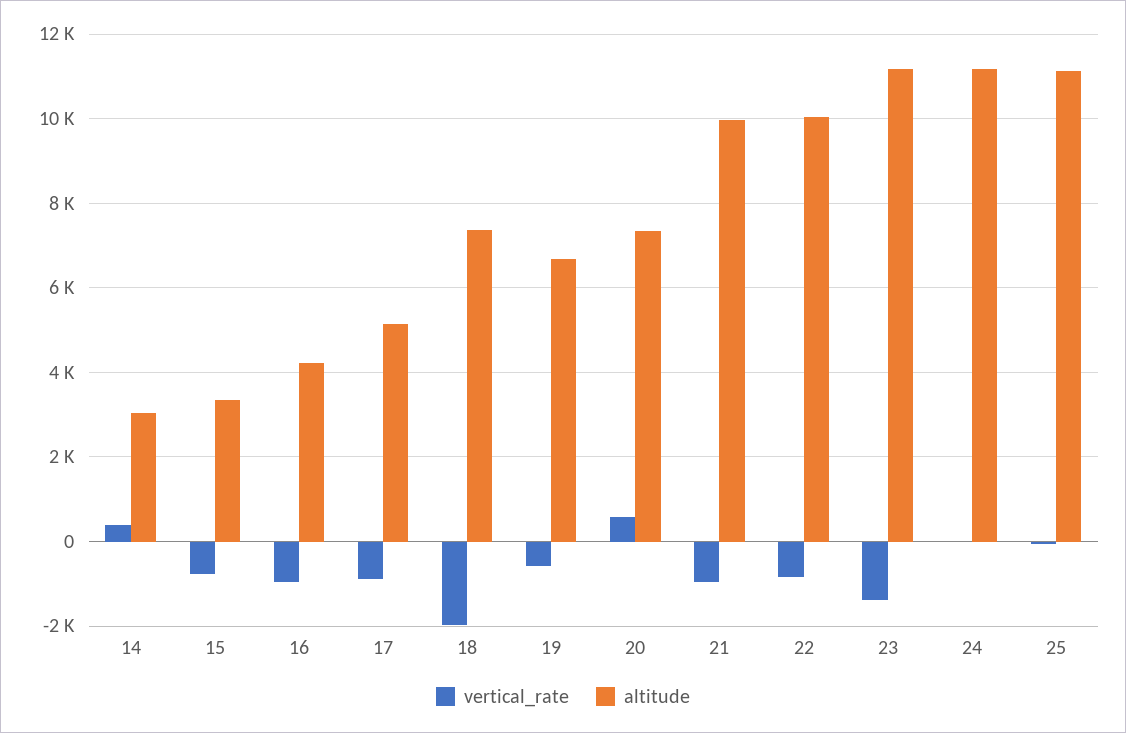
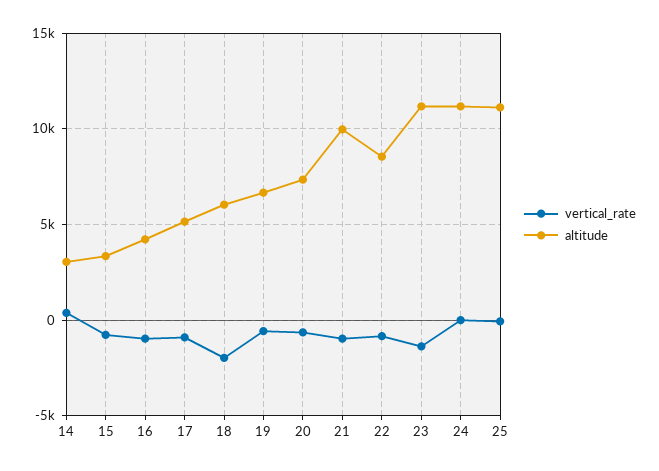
  {
    "vertical_rate": {
      "14": 400,
      "15": -800,
      "16": -1000,
      "17": -800,
      "18": -2000,
      "19": -600,
-     "20": 600,
+     "20": -500,
      "21": -1000,
      "22": -800,
      "23": -1400,
      "24": 0,
      "25": 0
    },
    "altitude": {
      "14": 3000,
      "15": 3400,
      "16": 4200,
      "17": 5200,
-     "18": 7400,
+     "18": 6000,
      "19": 6600,
      "20": 7400,
      "21": 10000,
-     "22": 10000,
+     "22": 8500,
      "23": 11200,
      "24": 11200,
      "25": 11200
    }
  }

